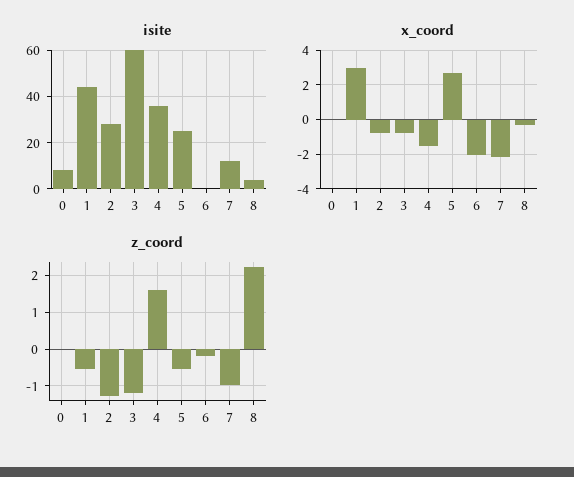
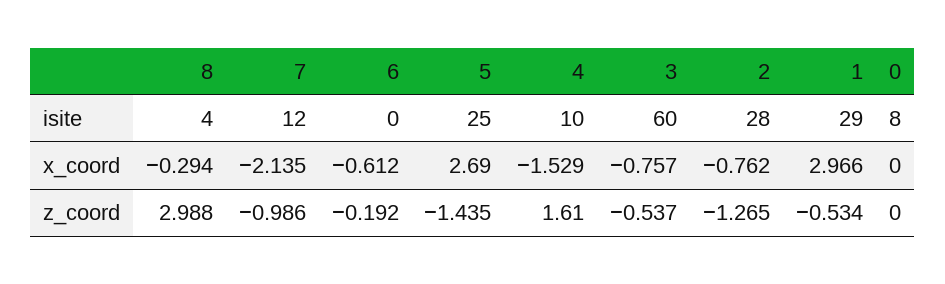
  {
    "isite": {
      "0": 8,
-     "1": 45,
+     "1": 29,
      "2": 28,
      "3": 60,
-     "4": 35,
+     "4": 10,
      "5": 25,
      "6": 0,
      "7": 12,
      "8": 4
    },
    "x_coord": {
      "0": 0,
      "1": 2.966,
      "2": -0.762,
      "3": -0.757,
      "4": -1.529,
      "5": 2.69,
-     "6": -2,
+     "6": -0.612,
      "7": -2.135,
      "8": -0.294
    },
    "z_coord": {
      "0": 0,
      "1": -0.534,
      "2": -1.265,
-     "3": -1.2,
+     "3": -0.537,
      "4": 1.61,
-     "5": -0.6,
+     "5": -1.435,
      "6": -0.192,
      "7": -0.986,
-     "8": 2.2
+     "8": 2.988
    }
  }

